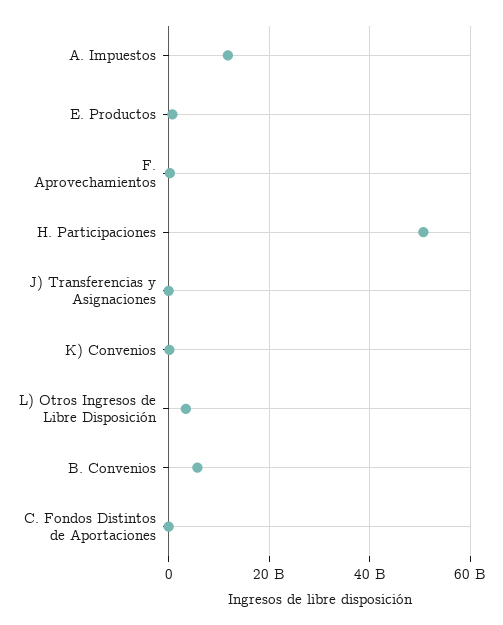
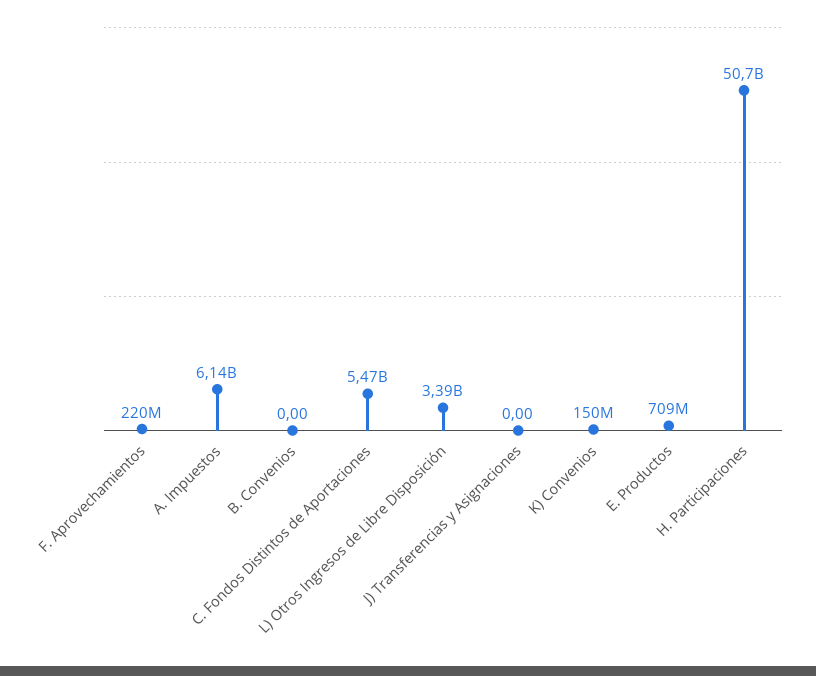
  {
-   "A. Impuestos": 12000000000,
+   "A. Impuestos": 6140000000,
    "E. Productos": 709000000,
    "F. Aprovechamientos": 220000000,
    "H. Participaciones": 50700000000,
    "J) Transferencias y Asignaciones": 0,
    "K) Convenios": 150000000,
    "L) Otros Ingresos de Libre Disposición": 3390000000,
-   "B. Convenios": 6000000000,
+   "B. Convenios": 0,
-   "C. Fondos Distintos de Aportaciones": 0
+   "C. Fondos Distintos de Aportaciones": 5470000000
  }

